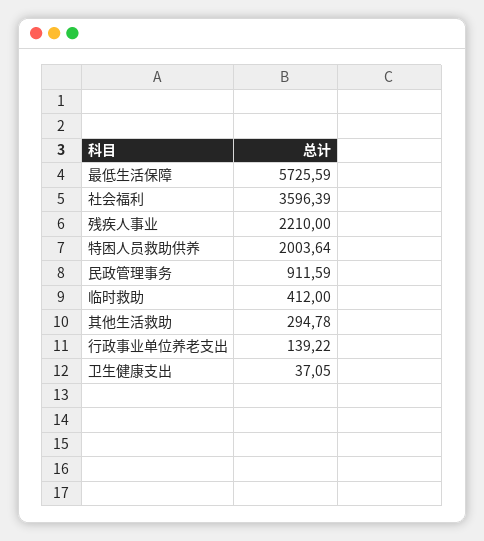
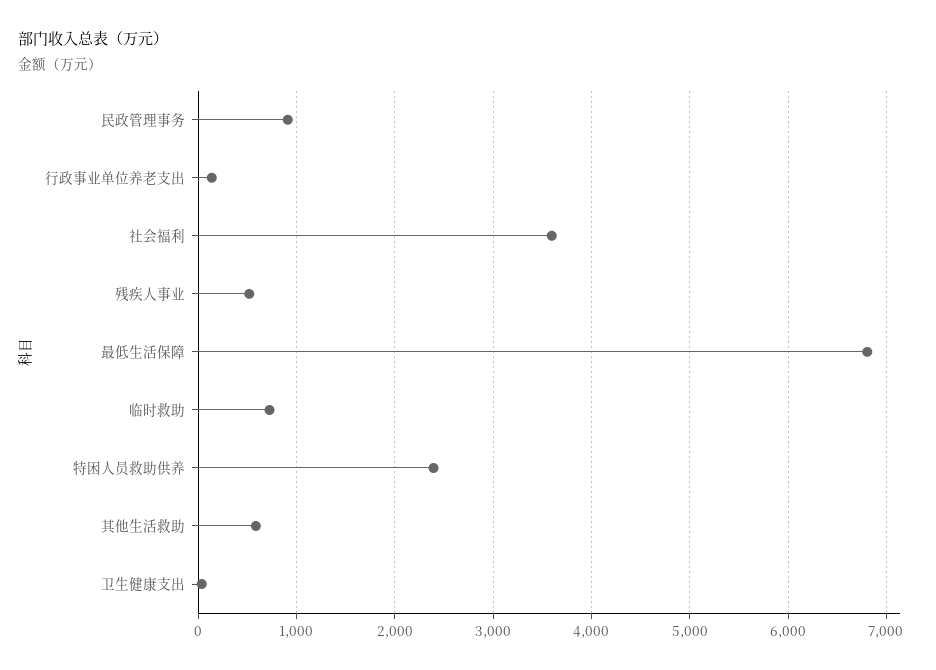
  {
-   "最低生活保障": 5725.59,
+   "最低生活保障": 6800,
    "社会福利": 3596.39,
-   "残疾人事业": 2210,
+   "残疾人事业": 500,
-   "特困人员救助供养": 2003.64,
+   "特困人员救助供养": 2400,
    "民政管理事务": 911.59,
-   "临时救助": 412,
+   "临时救助": 700,
-   "其他生活救助": 294.78,
+   "其他生活救助": 600,
    "行政事业单位养老支出": 139.22,
    "卫生健康支出": 37.05
  }

